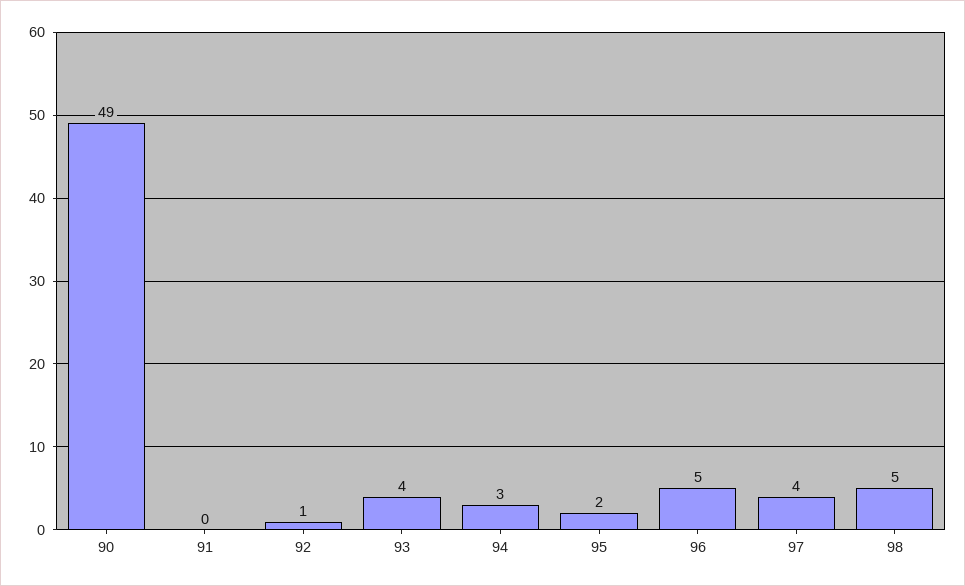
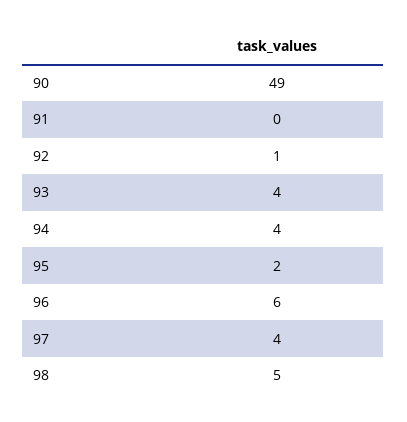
  {
    "90": 49,
    "91": 0,
    "92": 1,
    "93": 4,
-   "94": 3,
+   "94": 4,
    "95": 2,
-   "96": 5,
+   "96": 6,
    "97": 4,
    "98": 5
  }

